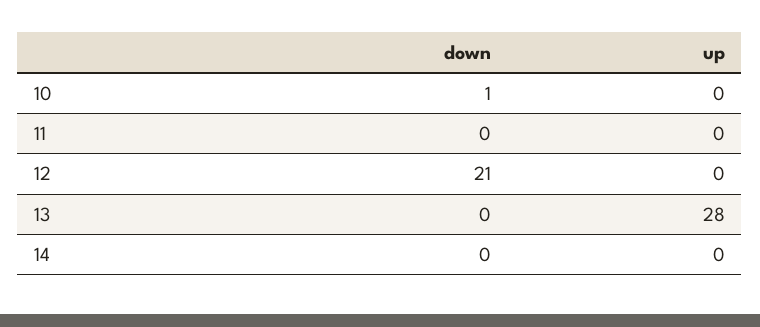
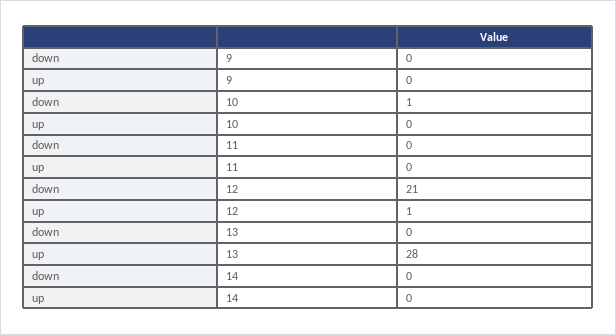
  {
    "down": {
      "10": 1,
      "11": 0,
      "12": 21,
      "13": 0,
-     "14": 0
+     "14": 0,
+     "9": 0
    },
    "up": {
      "10": 0,
      "11": 0,
-     "12": 0,
+     "12": 1,
      "13": 28,
-     "14": 0
+     "14": 0,
+     "9": 0
    }
  }

